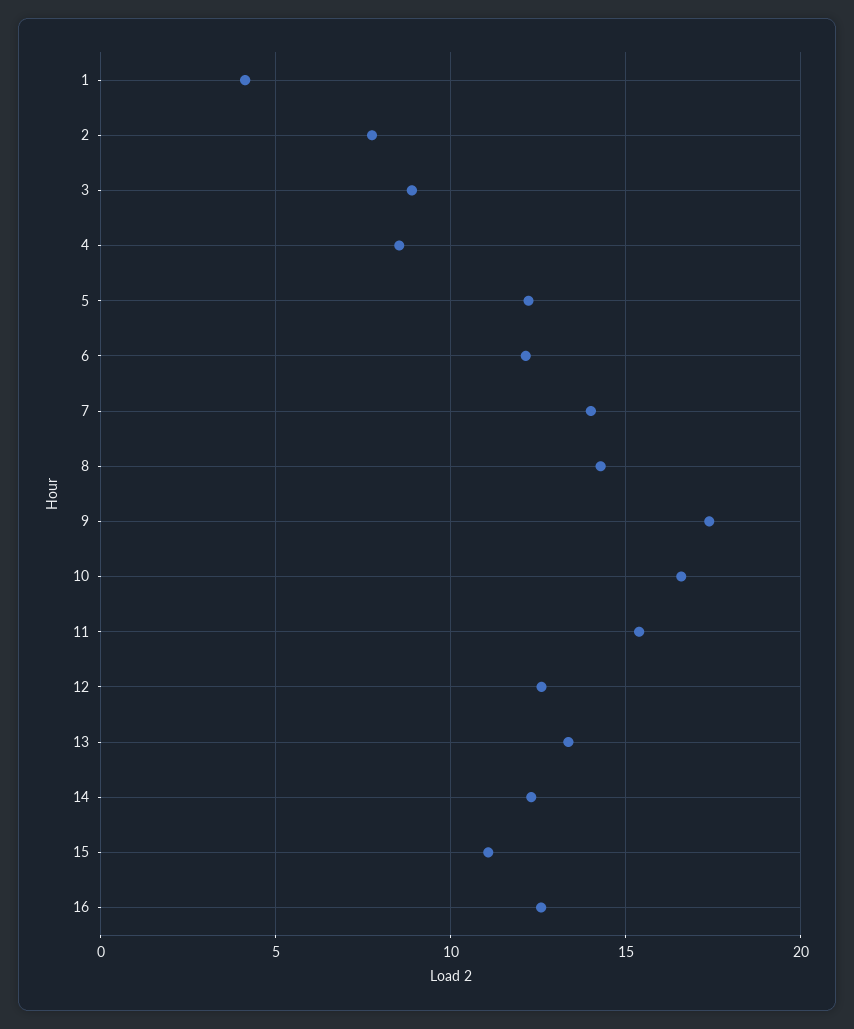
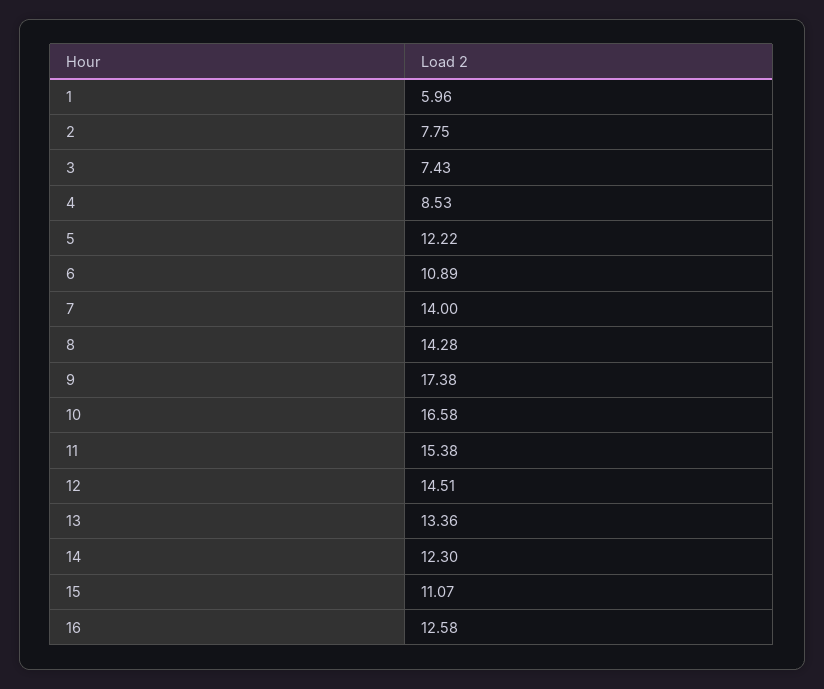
  {
-   "1": 4,
+   "1": 5.96,
    "2": 7.75,
-   "3": 9,
+   "3": 7.43,
    "4": 8.53,
    "5": 12.22,
-   "6": 12,
+   "6": 10.89,
    "7": 14,
    "8": 14.28,
    "9": 17.38,
    "10": 16.58,
    "11": 15.38,
-   "12": 12.5,
+   "12": 14.51,
    "13": 13.36,
    "14": 12.3,
    "15": 11.07,
    "16": 12.58
  }

